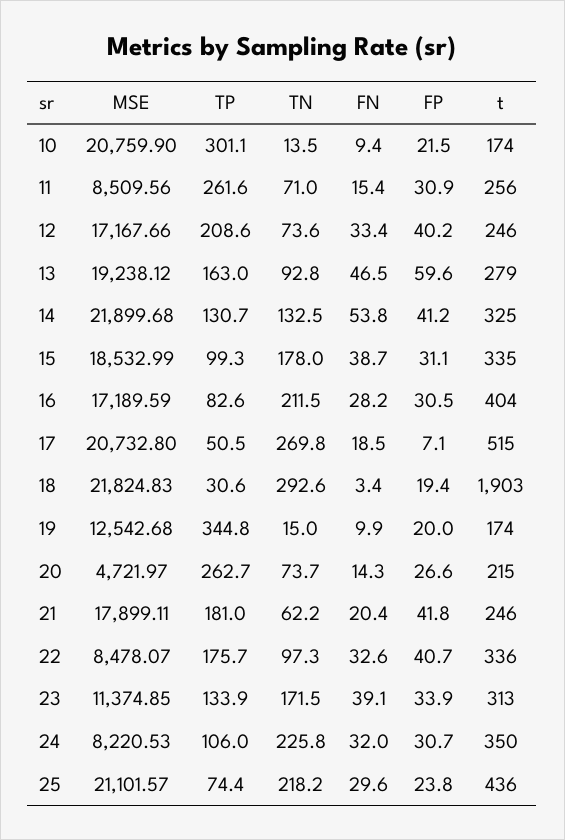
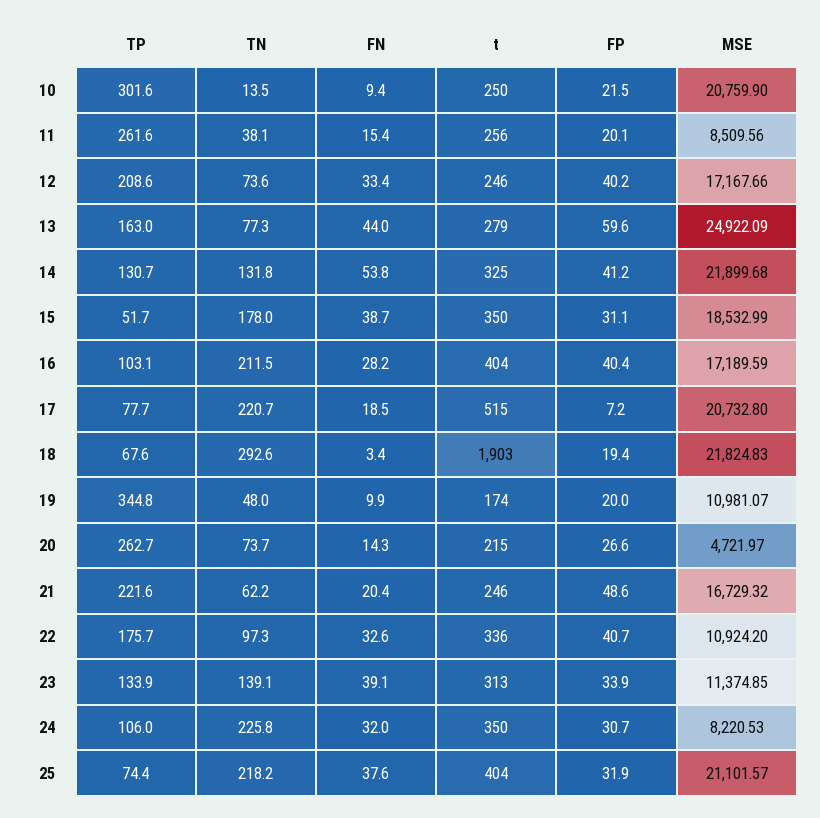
  {
    "MSE": {
      "10": 20759.9,
      "11": 8509.56,
      "12": 17167.66,
-     "13": 19238.12,
+     "13": 24922.09,
      "14": 21899.68,
      "15": 18532.99,
      "16": 17189.59,
      "17": 20732.8,
      "18": 21824.83,
-     "19": 12542.68,
+     "19": 10981.07,
      "20": 4721.97,
-     "21": 17899.11,
+     "21": 16729.32,
-     "22": 8478.07,
+     "22": 10924.2,
      "23": 11374.85,
      "24": 8220.53,
      "25": 21101.57
    },
    "TP": {
-     "10": 301.1,
+     "10": 301.6,
      "11": 261.6,
      "12": 208.6,
      "13": 163,
      "14": 130.7,
-     "15": 99.3,
+     "15": 51.7,
-     "16": 82.6,
+     "16": 103.1,
-     "17": 50.5,
+     "17": 77.7,
-     "18": 30.6,
+     "18": 67.6,
      "19": 344.8,
      "20": 262.7,
-     "21": 181,
+     "21": 221.6,
      "22": 175.7,
      "23": 133.9,
      "24": 106,
      "25": 74.4
    },
    "TN": {
      "10": 13.5,
-     "11": 71,
+     "11": 38.1,
      "12": 73.6,
-     "13": 92.8,
+     "13": 77.3,
-     "14": 132.5,
+     "14": 131.8,
      "15": 178,
      "16": 211.5,
-     "17": 269.8,
+     "17": 220.7,
      "18": 292.6,
-     "19": 15,
+     "19": 48,
      "20": 73.7,
      "21": 62.2,
      "22": 97.3,
-     "23": 171.5,
+     "23": 139.1,
      "24": 225.8,
      "25": 218.2
    },
    "FN": {
      "10": 9.4,
      "11": 15.4,
      "12": 33.4,
-     "13": 46.5,
+     "13": 44,
      "14": 53.8,
      "15": 38.7,
      "16": 28.2,
      "17": 18.5,
      "18": 3.4,
      "19": 9.9,
      "20": 14.3,
      "21": 20.4,
      "22": 32.6,
      "23": 39.1,
      "24": 32,
-     "25": 29.6
+     "25": 37.6
    },
    "FP": {
      "10": 21.5,
-     "11": 30.9,
+     "11": 20.1,
      "12": 40.2,
      "13": 59.6,
      "14": 41.2,
      "15": 31.1,
-     "16": 30.5,
+     "16": 40.4,
-     "17": 7.1,
+     "17": 7.2,
      "18": 19.4,
      "19": 20,
      "20": 26.6,
-     "21": 41.8,
+     "21": 48.6,
      "22": 40.7,
      "23": 33.9,
      "24": 30.7,
-     "25": 23.8
+     "25": 31.9
    },
    "t": {
-     "10": 174,
+     "10": 250,
      "11": 256,
      "12": 246,
      "13": 279,
      "14": 325,
-     "15": 335,
+     "15": 350,
      "16": 404,
      "17": 515,
      "18": 1903,
      "19": 174,
      "20": 215,
      "21": 246,
      "22": 336,
      "23": 313,
      "24": 350,
-     "25": 436
+     "25": 404
    }
  }

